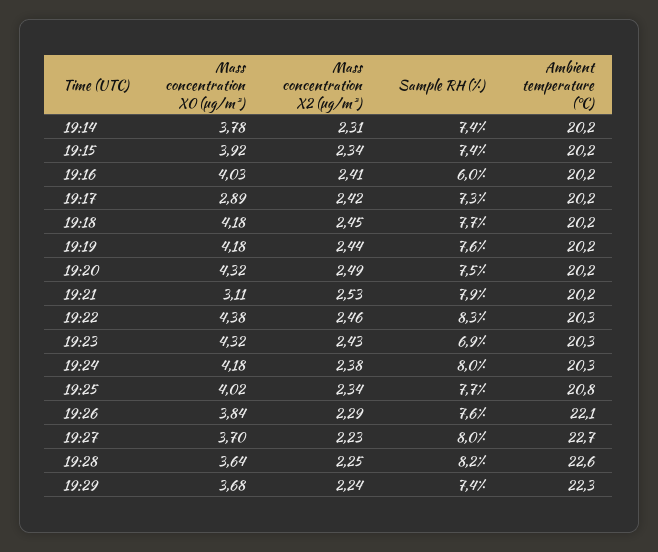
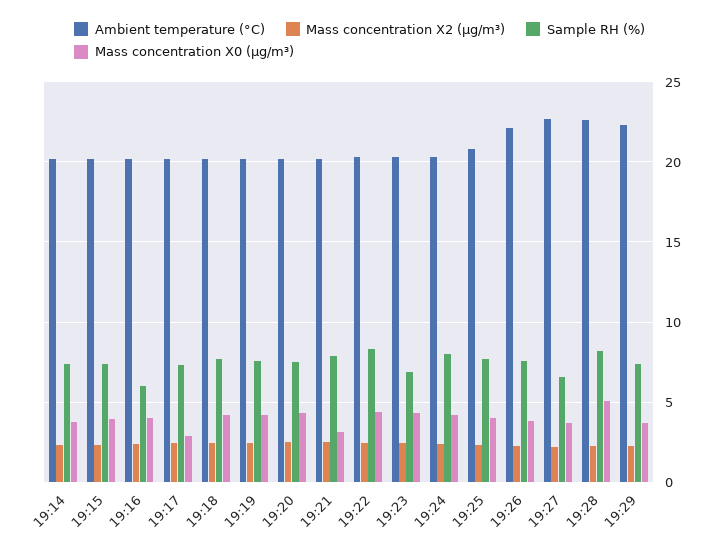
  {
    "Mass concentration X0 (μg/m³)": {
      "19:14": 3.78,
      "19:15": 3.92,
      "19:16": 4.03,
      "19:17": 2.89,
      "19:18": 4.18,
      "19:19": 4.18,
      "19:20": 4.32,
      "19:21": 3.11,
      "19:22": 4.38,
      "19:23": 4.32,
      "19:24": 4.18,
      "19:25": 4.02,
      "19:26": 3.84,
      "19:27": 3.7,
-     "19:28": 3.64,
+     "19:28": 5,
      "19:29": 3.68
    },
    "Mass concentration X2 (μg/m³)": {
      "19:14": 2.31,
      "19:15": 2.34,
      "19:16": 2.41,
      "19:17": 2.42,
      "19:18": 2.45,
      "19:19": 2.44,
      "19:20": 2.49,
      "19:21": 2.53,
      "19:22": 2.46,
      "19:23": 2.43,
      "19:24": 2.38,
      "19:25": 2.34,
      "19:26": 2.29,
      "19:27": 2.23,
      "19:28": 2.25,
      "19:29": 2.24
    },
    "Sample RH (%)": {
      "19:14": 7.4,
      "19:15": 7.4,
      "19:16": 6,
      "19:17": 7.3,
      "19:18": 7.7,
      "19:19": 7.6,
      "19:20": 7.5,
      "19:21": 7.9,
      "19:22": 8.3,
      "19:23": 6.9,
      "19:24": 8,
      "19:25": 7.7,
      "19:26": 7.6,
-     "19:27": 8,
+     "19:27": 6.5,
      "19:28": 8.2,
      "19:29": 7.4
    },
    "Ambient temperature (°C)": {
      "19:14": 20.2,
      "19:15": 20.2,
      "19:16": 20.2,
      "19:17": 20.2,
      "19:18": 20.2,
      "19:19": 20.2,
      "19:20": 20.2,
      "19:21": 20.2,
      "19:22": 20.3,
      "19:23": 20.3,
      "19:24": 20.3,
      "19:25": 20.8,
      "19:26": 22.1,
      "19:27": 22.7,
      "19:28": 22.6,
      "19:29": 22.3
    }
  }

